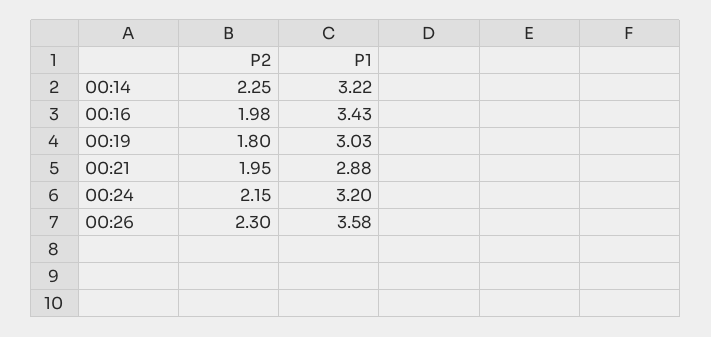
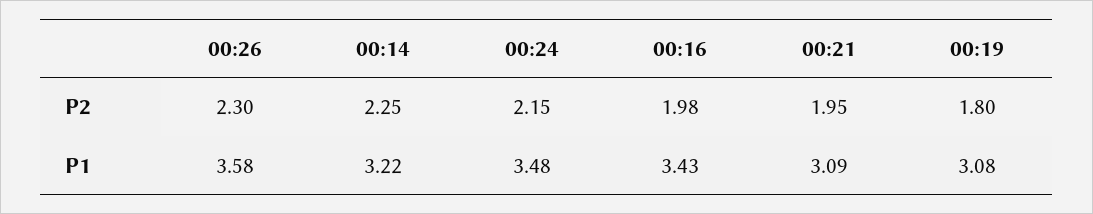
  {
    "P2": {
      "00:14": 2.25,
      "00:16": 1.98,
      "00:19": 1.8,
      "00:21": 1.95,
      "00:24": 2.15,
      "00:26": 2.3
    },
    "P1": {
      "00:14": 3.22,
      "00:16": 3.43,
-     "00:19": 3.03,
+     "00:19": 3.08,
-     "00:21": 2.88,
+     "00:21": 3.09,
-     "00:24": 3.2,
+     "00:24": 3.48,
      "00:26": 3.58
    }
  }

